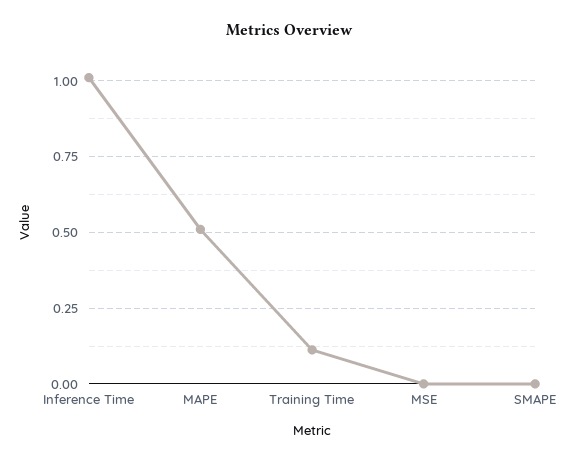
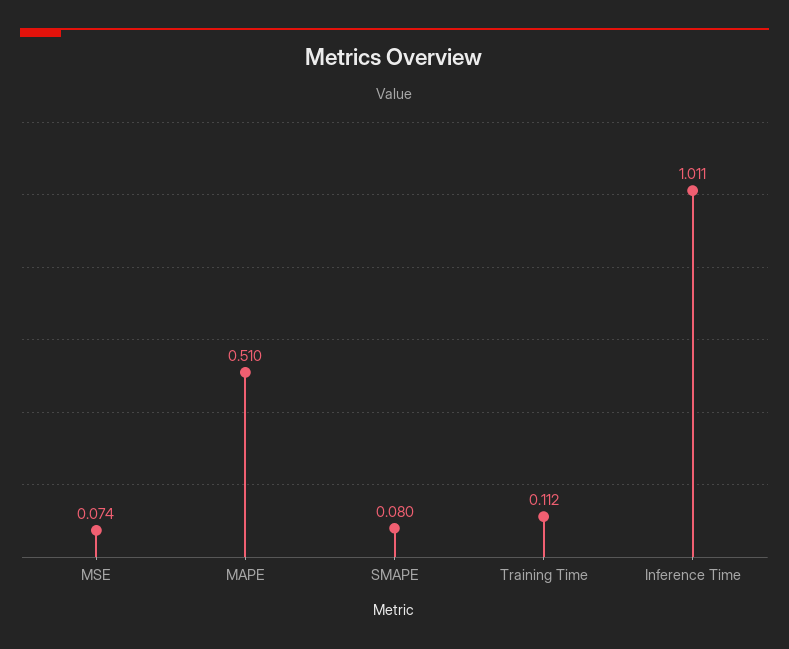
  {
    "Inference Time": 1.011,
    "MAPE": 0.51,
    "Training Time": 0.112,
-   "MSE": 0,
+   "MSE": 0.074,
-   "SMAPE": 0
+   "SMAPE": 0.08
  }

